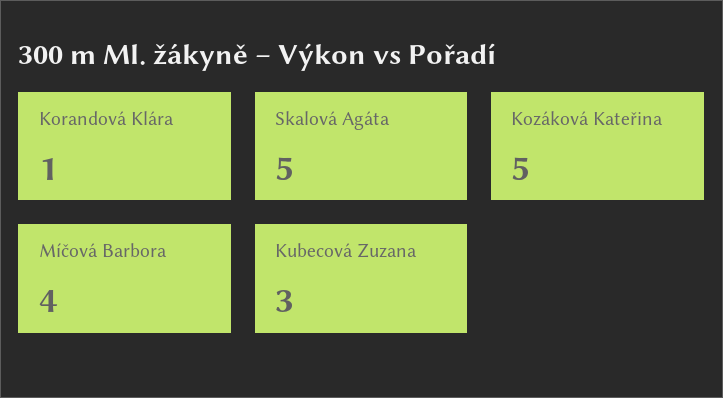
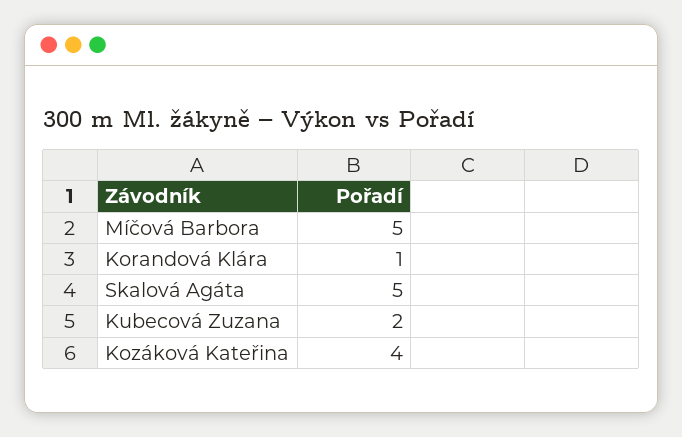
  {
    "Korandová Klára": 1,
    "Skalová Agáta": 5,
-   "Kozáková Kateřina": 5,
+   "Kozáková Kateřina": 4,
-   "Míčová Barbora": 4,
+   "Míčová Barbora": 5,
-   "Kubecová Zuzana": 3
+   "Kubecová Zuzana": 2
  }

